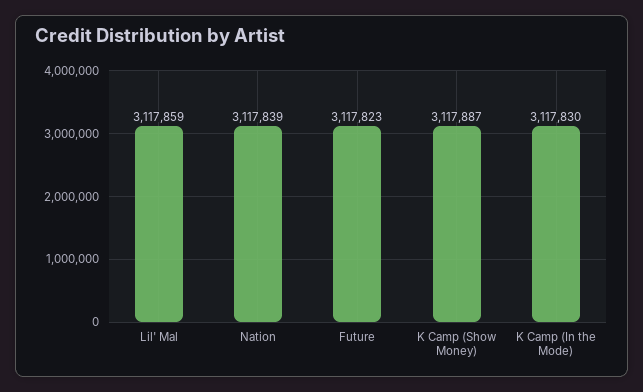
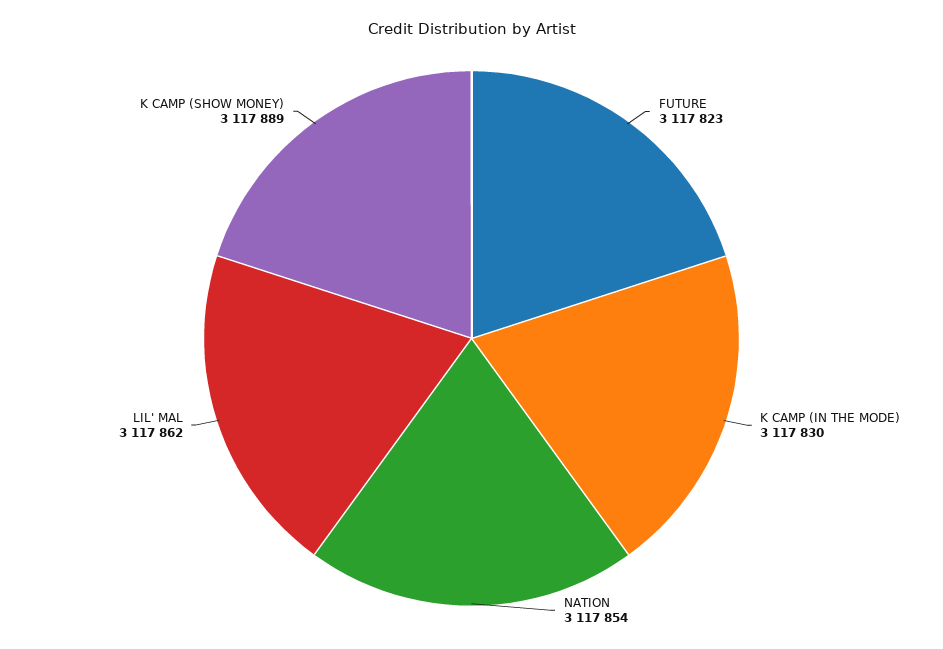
  {
-   "Lil' Mal": 3117859,
+   "Lil' Mal": 3117862,
-   "Nation": 3117839,
+   "Nation": 3117854,
    "Future": 3117823,
-   "K Camp (Show Money)": 3117887,
+   "K Camp (Show Money)": 3117889,
    "K Camp (In the Mode)": 3117830
  }

